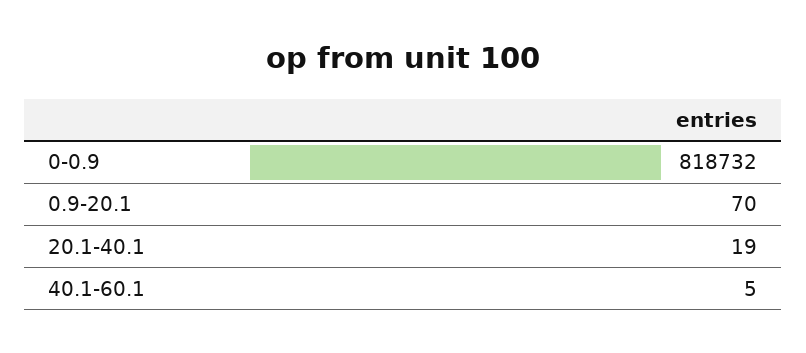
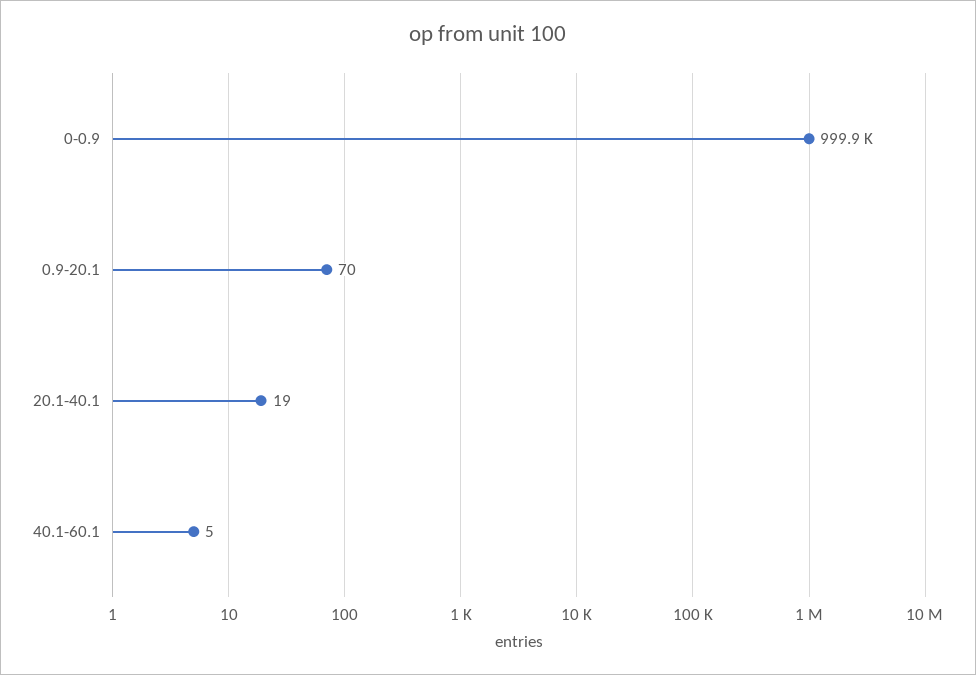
  {
-   "0-0.9": 818732,
+   "0-0.9": 999900,
    "0.9-20.1": 70,
    "20.1-40.1": 19,
    "40.1-60.1": 5
  }

